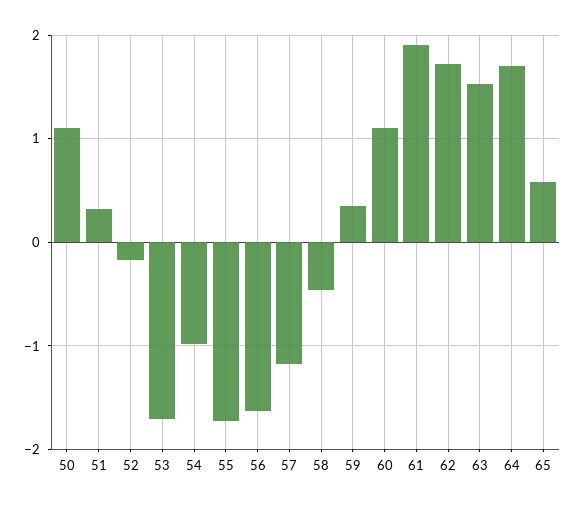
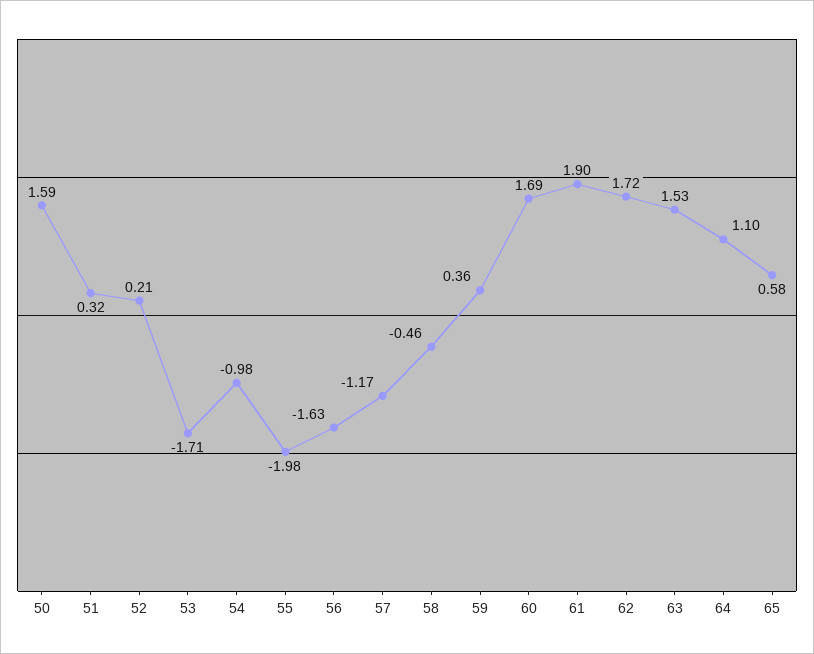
  {
-   "50": 1.1,
+   "50": 1.59,
    "51": 0.32,
-   "52": -0.2,
+   "52": 0.21,
    "53": -1.71,
    "54": -0.98,
-   "55": -1.7,
+   "55": -1.98,
    "56": -1.63,
    "57": -1.17,
    "58": -0.46,
    "59": 0.36,
-   "60": 1.1,
+   "60": 1.69,
    "61": 1.9,
    "62": 1.72,
    "63": 1.53,
-   "64": 1.7,
+   "64": 1.1,
    "65": 0.58
  }

